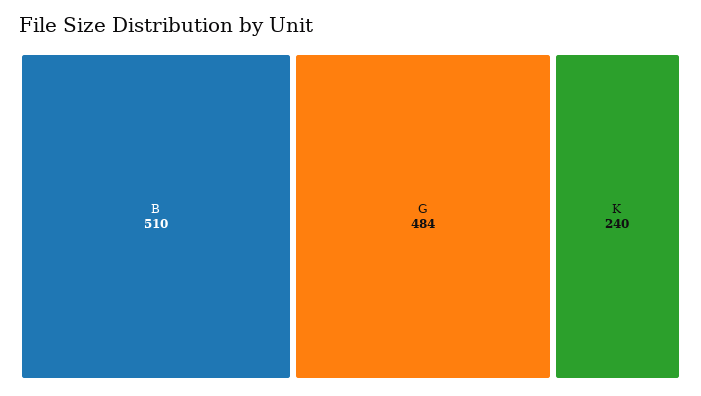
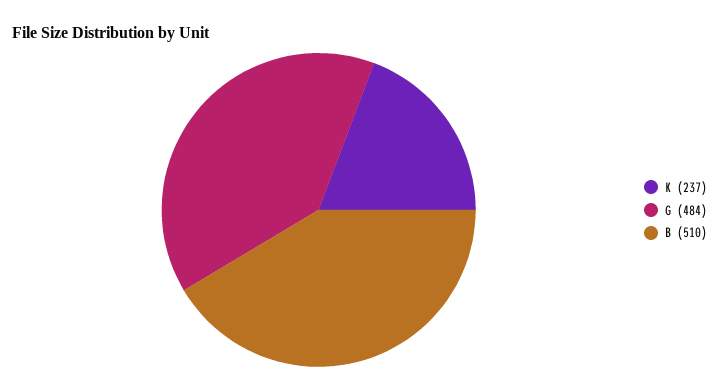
  {
    "B": 510,
    "G": 484,
-   "K": 240
+   "K": 237
  }

